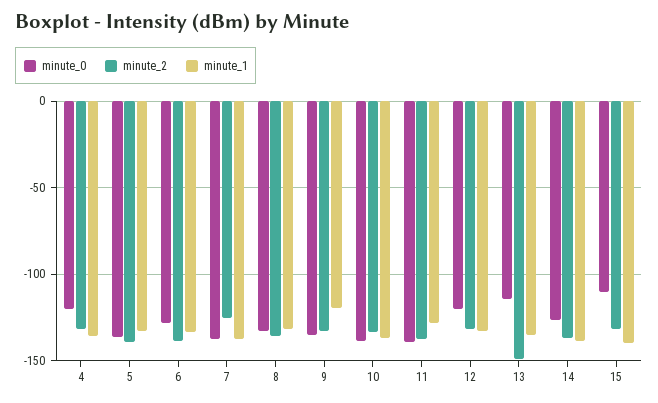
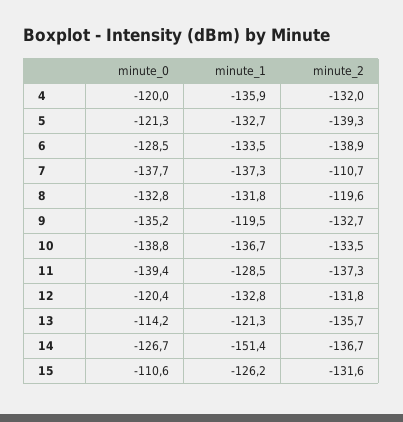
  {
    "minute_0": {
      "4": -120,
-     "5": -135,
+     "5": -121.3,
      "6": -128.5,
      "7": -137.7,
      "8": -132.8,
      "9": -135.2,
      "10": -138.8,
      "11": -139.4,
      "12": -120.4,
      "13": -114.2,
      "14": -126.7,
      "15": -110.6
    },
    "minute_2": {
      "4": -132,
      "5": -139.3,
      "6": -138.9,
-     "7": -125,
+     "7": -110.7,
-     "8": -135,
+     "8": -119.6,
      "9": -132.7,
      "10": -133.5,
      "11": -137.3,
      "12": -131.8,
-     "13": -150,
+     "13": -135.7,
      "14": -136.7,
      "15": -131.6
    },
    "minute_1": {
      "4": -135.9,
      "5": -132.7,
      "6": -133.5,
      "7": -137.3,
      "8": -131.8,
      "9": -119.5,
      "10": -136.7,
      "11": -128.5,
      "12": -132.8,
-     "13": -135,
+     "13": -121.3,
-     "14": -140,
+     "14": -151.4,
-     "15": -140
+     "15": -126.2
    }
  }

